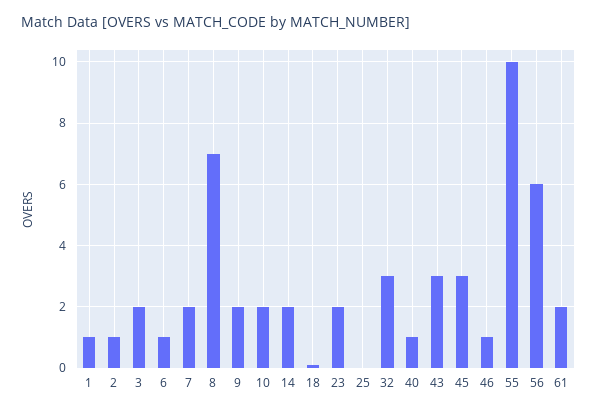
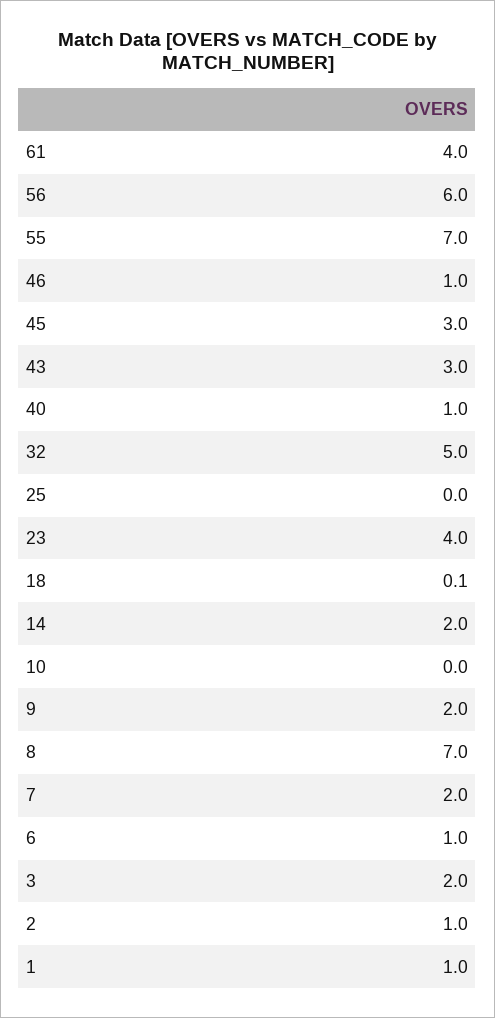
  {
    "1": 1,
    "2": 1,
    "3": 2,
    "6": 1,
    "7": 2,
    "8": 7,
    "9": 2,
-   "10": 2,
+   "10": 0,
    "14": 2,
    "18": 0.1,
-   "23": 2,
+   "23": 4,
    "25": 0,
-   "32": 3,
+   "32": 5,
    "40": 1,
    "43": 3,
    "45": 3,
    "46": 1,
-   "55": 10,
+   "55": 7,
    "56": 6,
-   "61": 2
+   "61": 4
  }

